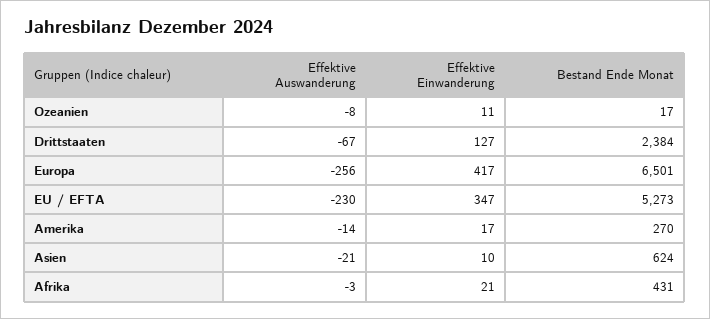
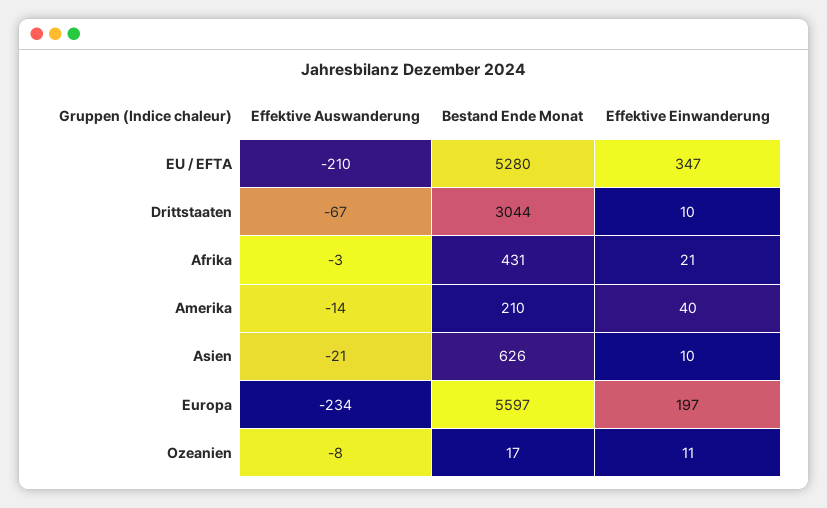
  {
    "Effektive Auswanderung": {
      "Ozeanien": -8,
      "Drittstaaten": -67,
-     "Europa": -256,
+     "Europa": -234,
-     "EU / EFTA": -230,
+     "EU / EFTA": -210,
      "Amerika": -14,
      "Asien": -21,
      "Afrika": -3
    },
    "Effektive Einwanderung": {
      "Ozeanien": 11,
-     "Drittstaaten": 127,
+     "Drittstaaten": 10,
-     "Europa": 417,
+     "Europa": 197,
      "EU / EFTA": 347,
-     "Amerika": 17,
+     "Amerika": 40,
      "Asien": 10,
      "Afrika": 21
    },
    "Bestand Ende Monat": {
      "Ozeanien": 17,
-     "Drittstaaten": 2384,
+     "Drittstaaten": 3044,
-     "Europa": 6501,
+     "Europa": 5597,
-     "EU / EFTA": 5273,
+     "EU / EFTA": 5280,
-     "Amerika": 270,
+     "Amerika": 210,
-     "Asien": 624,
+     "Asien": 626,
      "Afrika": 431
    }
  }

